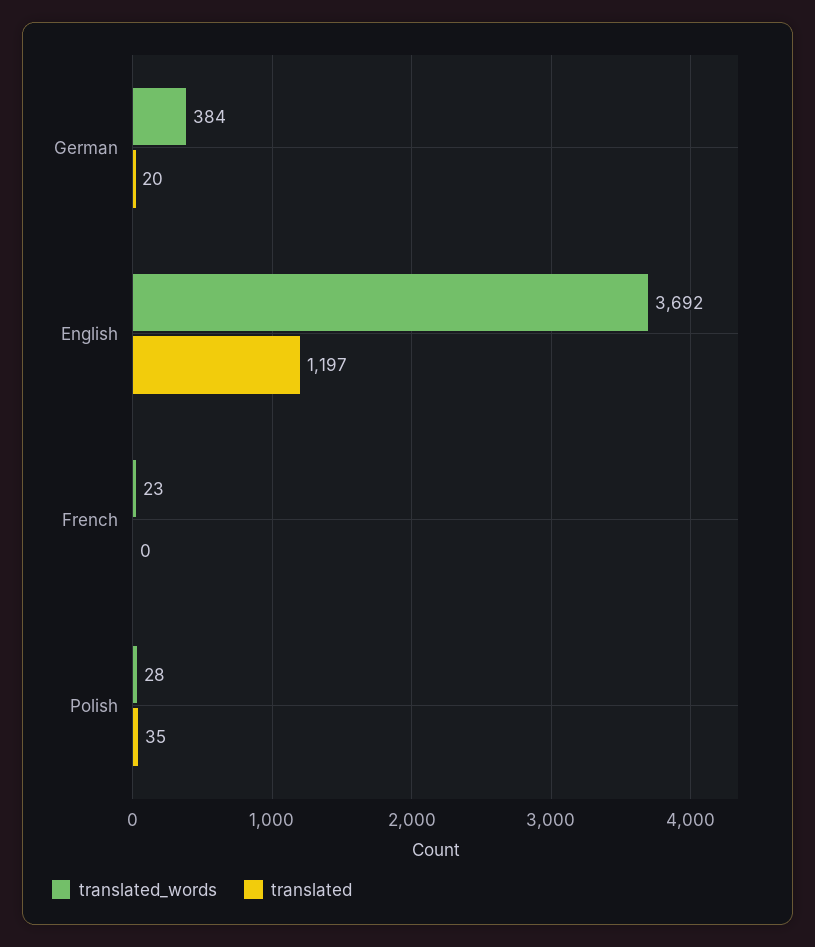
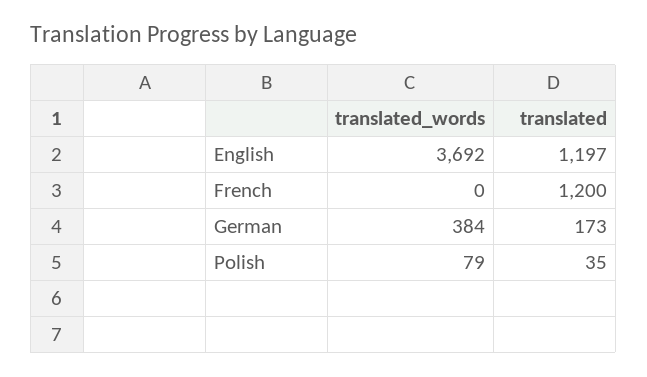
  {
    "translated_words": {
      "German": 384,
      "English": 3692,
-     "French": 23,
+     "French": 0,
-     "Polish": 28
+     "Polish": 79
    },
    "translated": {
-     "German": 20,
+     "German": 173,
      "English": 1197,
-     "French": 0,
+     "French": 1200,
      "Polish": 35
    }
  }

